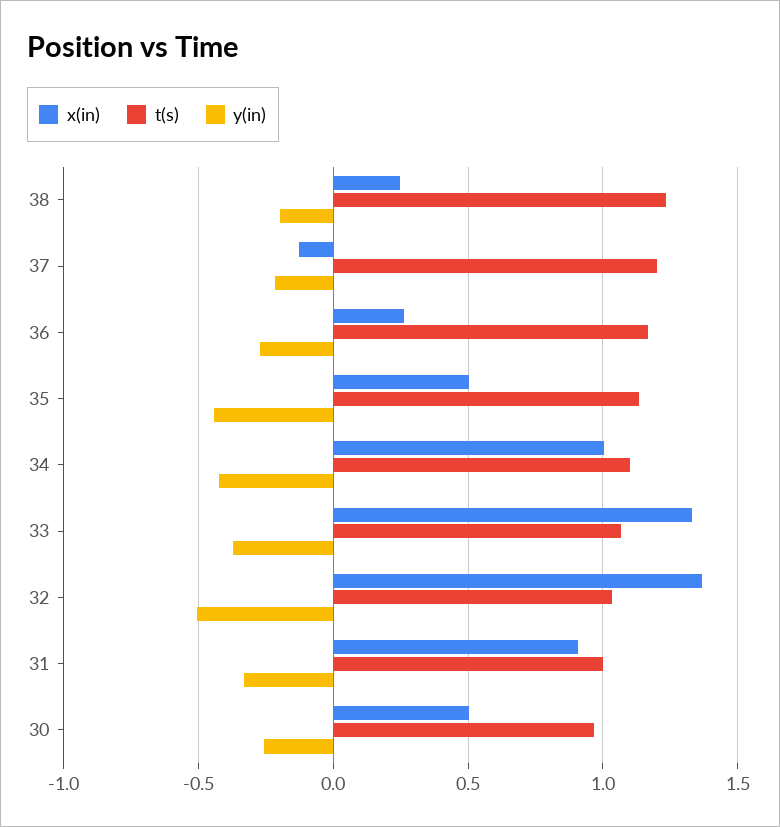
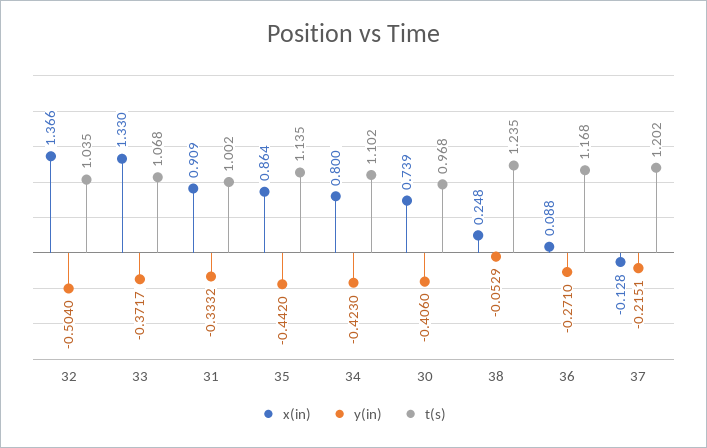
  {
    "x(in)": {
      "38": 0.248,
      "37": -0.128,
-     "36": 0.25,
+     "36": 0.088,
-     "35": 0.5,
+     "35": 0.864,
-     "34": 1,
+     "34": 0.8,
      "33": 1.33,
      "32": 1.366,
      "31": 0.909,
-     "30": 0.5
+     "30": 0.739
    },
    "t(s)": {
      "38": 1.235,
      "37": 1.202,
      "36": 1.168,
      "35": 1.135,
      "34": 1.102,
      "33": 1.068,
      "32": 1.035,
      "31": 1.002,
      "30": 0.968
    },
    "y(in)": {
-     "38": -0.2,
+     "38": -0.0529,
      "37": -0.2151,
      "36": -0.271,
      "35": -0.442,
      "34": -0.423,
      "33": -0.3717,
      "32": -0.504,
      "31": -0.3332,
-     "30": -0.25
+     "30": -0.406
    }
  }

